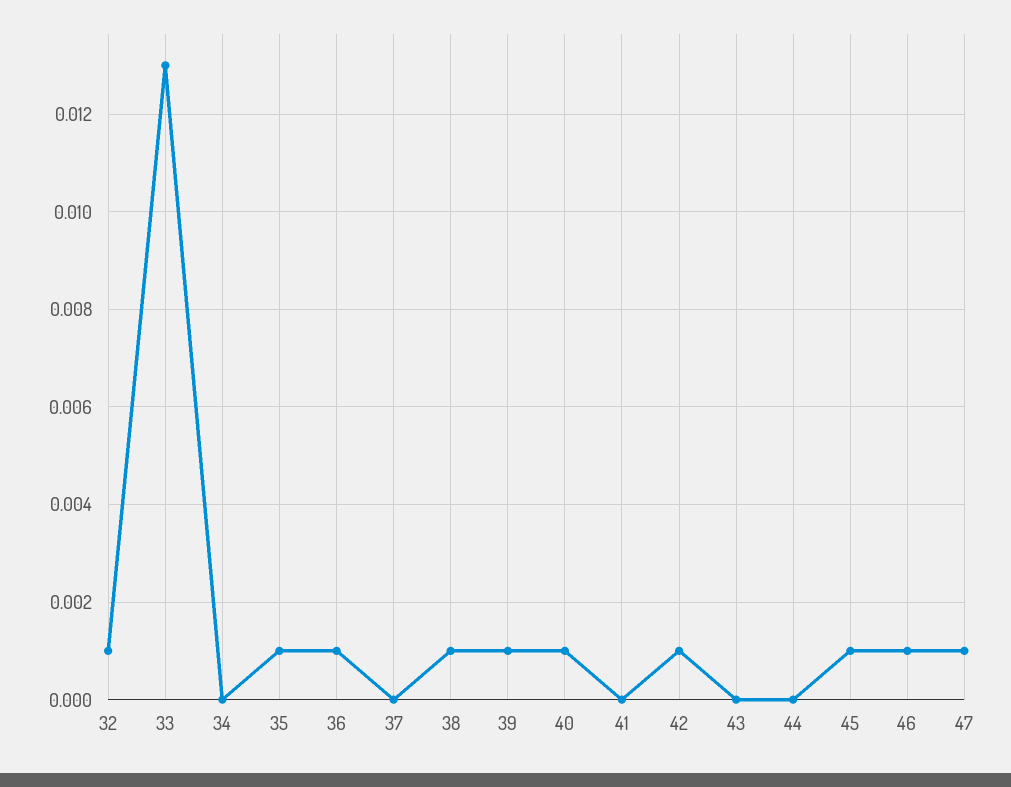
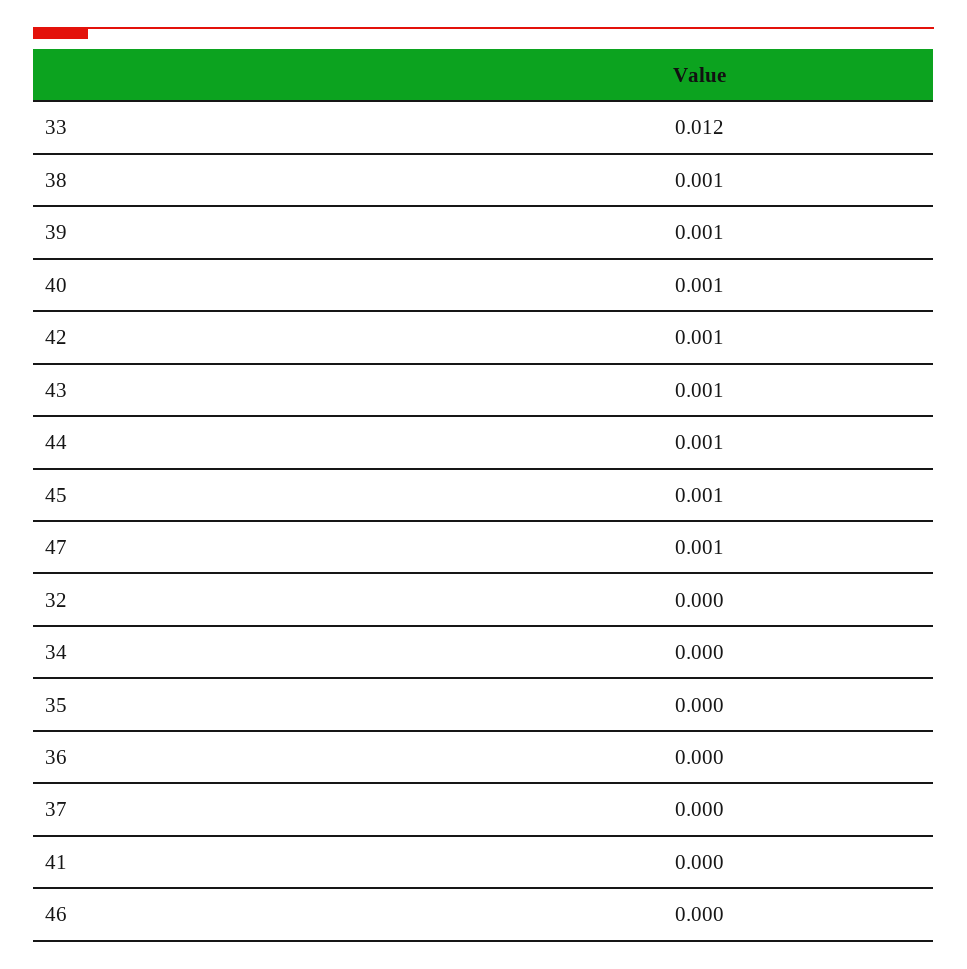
  {
-   "32": 0.001,
+   "32": 0,
-   "33": 0.013,
+   "33": 0.012,
    "34": 0,
-   "35": 0.001,
+   "35": 0,
-   "36": 0.001,
+   "36": 0,
    "37": 0,
    "38": 0.001,
    "39": 0.001,
    "40": 0.001,
    "41": 0,
    "42": 0.001,
-   "43": 0,
+   "43": 0.001,
-   "44": 0,
+   "44": 0.001,
    "45": 0.001,
-   "46": 0.001,
+   "46": 0,
    "47": 0.001
  }

